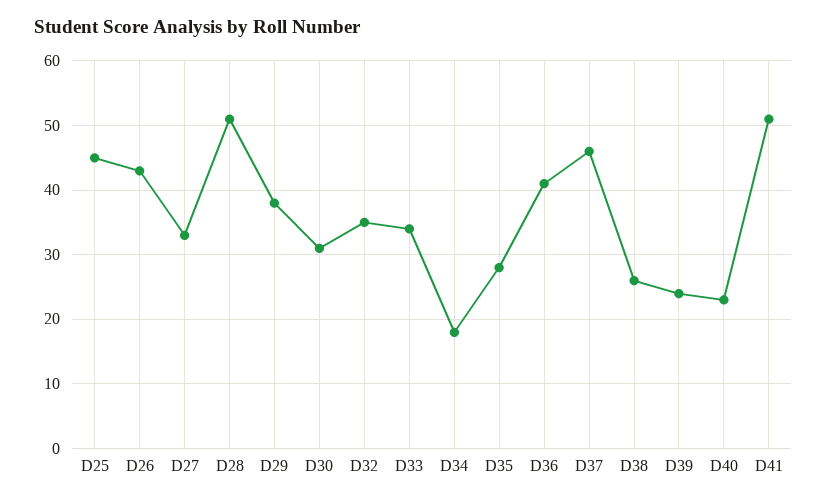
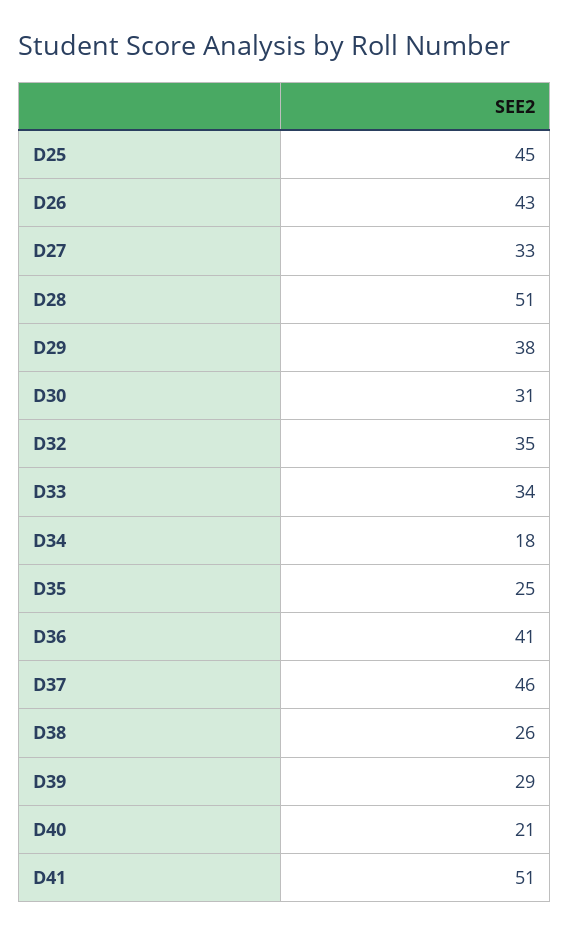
  {
    "D25": 45,
    "D26": 43,
    "D27": 33,
    "D28": 51,
    "D29": 38,
    "D30": 31,
    "D32": 35,
    "D33": 34,
    "D34": 18,
-   "D35": 28,
+   "D35": 25,
    "D36": 41,
    "D37": 46,
    "D38": 26,
-   "D39": 24,
+   "D39": 29,
-   "D40": 23,
+   "D40": 21,
    "D41": 51
  }

